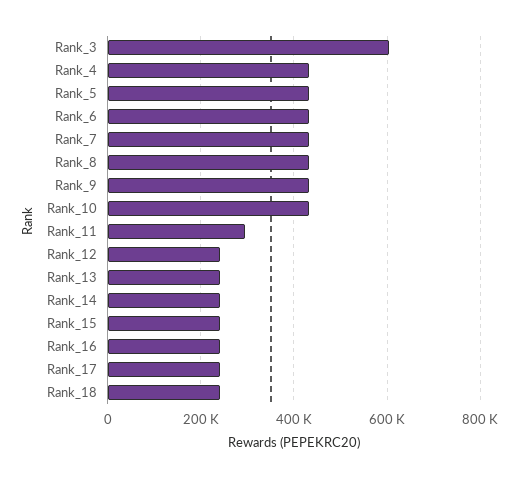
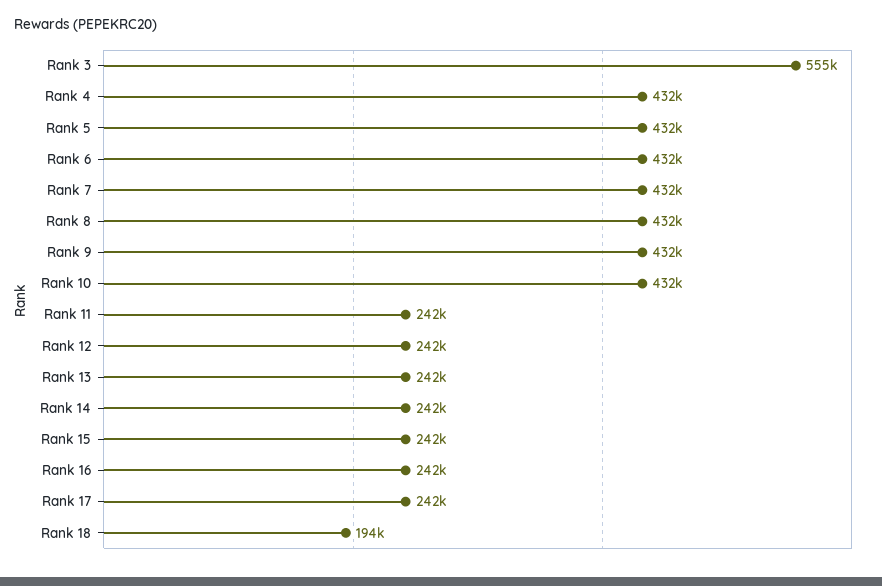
  {
-   "Rank_3": 600000,
+   "Rank_3": 555000,
    "Rank_4": 432000,
    "Rank_5": 432000,
    "Rank_6": 432000,
    "Rank_7": 432000,
    "Rank_8": 432000,
    "Rank_9": 432000,
    "Rank_10": 432000,
-   "Rank_11": 300000,
+   "Rank_11": 242000,
    "Rank_12": 242000,
    "Rank_13": 242000,
    "Rank_14": 242000,
    "Rank_15": 242000,
    "Rank_16": 242000,
    "Rank_17": 242000,
-   "Rank_18": 240000
+   "Rank_18": 194000
  }

